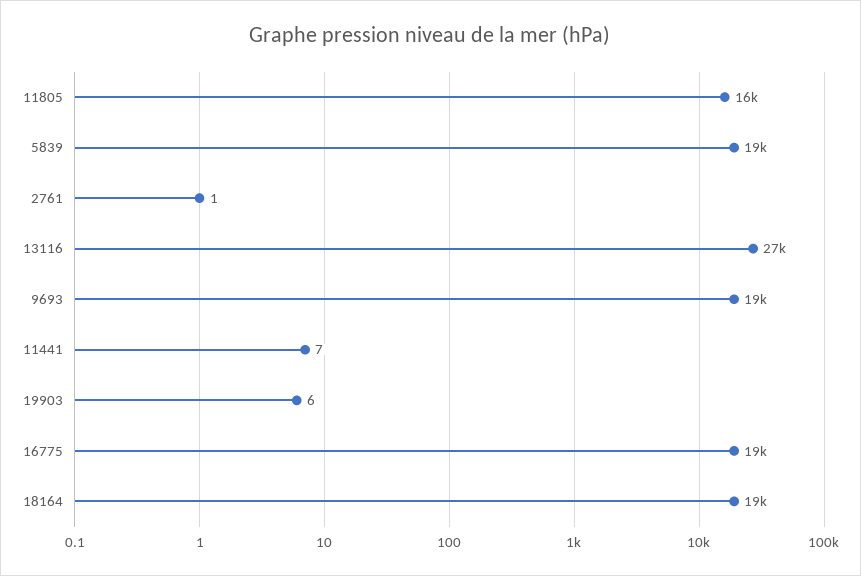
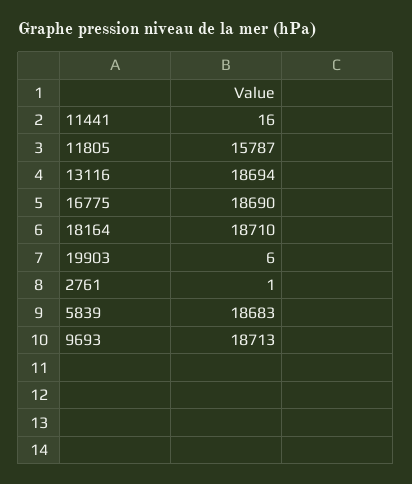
  {
    "11805": 15787,
    "5839": 18683,
    "2761": 1,
-   "13116": 27000,
+   "13116": 18694,
    "9693": 18713,
-   "11441": 7,
+   "11441": 16,
    "19903": 6,
    "16775": 18690,
    "18164": 18710
  }

